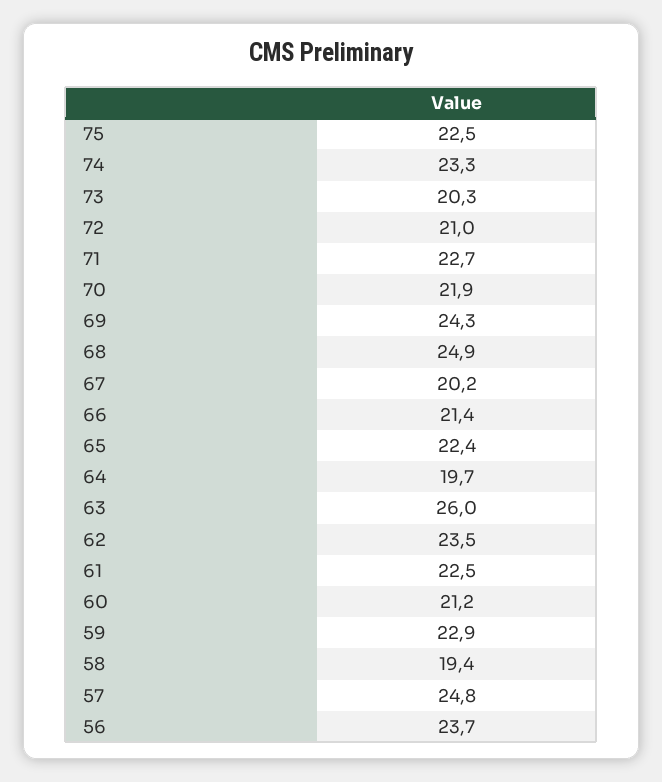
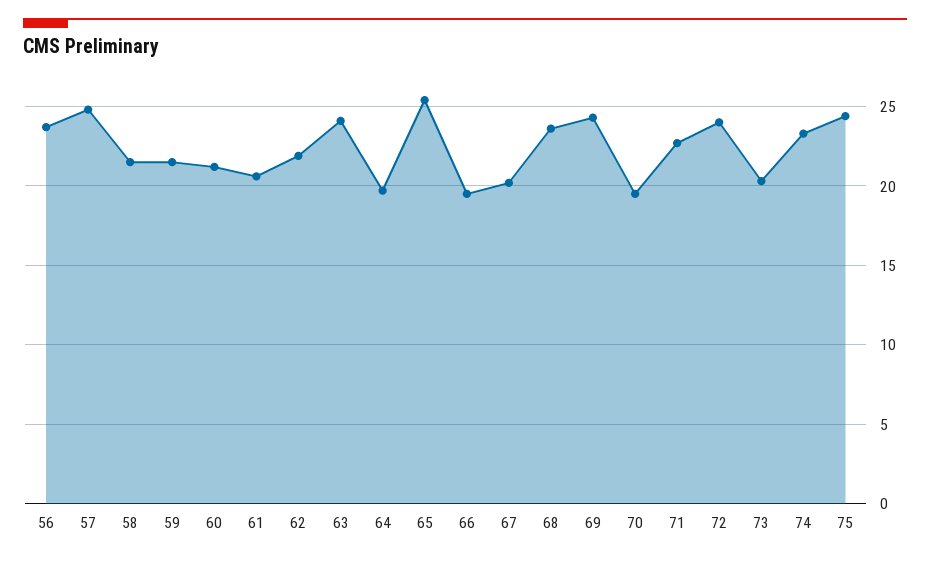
  {
-   "75": 22.5,
+   "75": 24.5,
    "74": 23.3,
    "73": 20.3,
-   "72": 21,
+   "72": 24,
    "71": 22.7,
-   "70": 21.9,
+   "70": 19.5,
    "69": 24.3,
-   "68": 24.9,
+   "68": 23.5,
    "67": 20.2,
-   "66": 21.4,
+   "66": 19.5,
-   "65": 22.4,
+   "65": 25.5,
    "64": 19.7,
-   "63": 26,
+   "63": 24,
-   "62": 23.5,
+   "62": 22,
-   "61": 22.5,
+   "61": 20.5,
    "60": 21.2,
-   "59": 22.9,
+   "59": 21.5,
-   "58": 19.4,
+   "58": 21.5,
    "57": 24.8,
    "56": 23.7
  }

